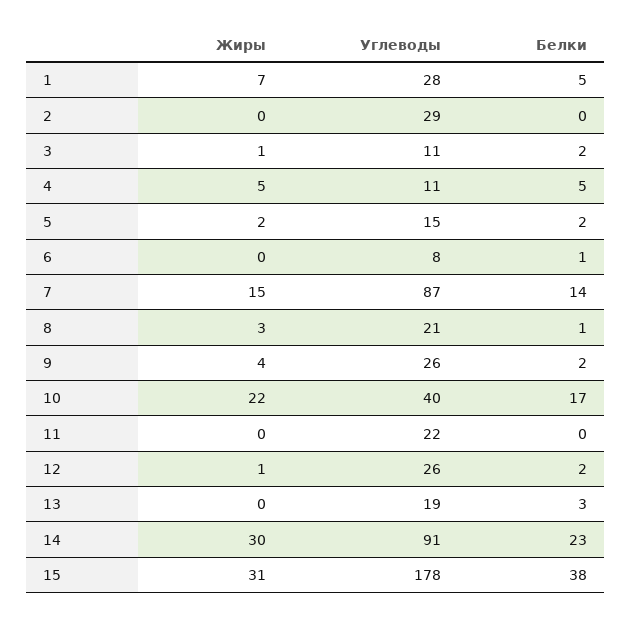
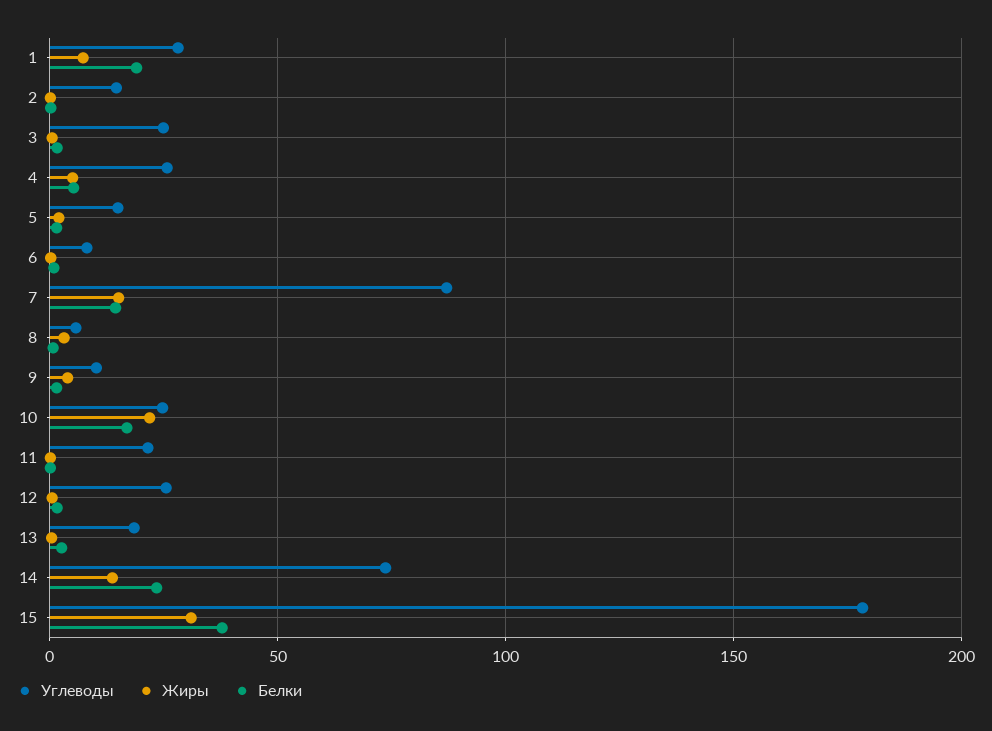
  {
    "Жиры": {
      "1": 7,
      "2": 0,
      "3": 1,
      "4": 5,
      "5": 2,
      "6": 0,
      "7": 15,
      "8": 3,
      "9": 4,
      "10": 22,
      "11": 0,
      "12": 1,
      "13": 0,
-     "14": 30,
+     "14": 15,
      "15": 31
    },
    "Углеводы": {
      "1": 28,
-     "2": 29,
+     "2": 15,
-     "3": 11,
+     "3": 25,
-     "4": 11,
+     "4": 25,
      "5": 15,
      "6": 8,
      "7": 87,
-     "8": 21,
+     "8": 5,
-     "9": 26,
+     "9": 10,
-     "10": 40,
+     "10": 25,
      "11": 22,
      "12": 26,
      "13": 19,
-     "14": 91,
+     "14": 75,
      "15": 178
    },
    "Белки": {
-     "1": 5,
+     "1": 20,
      "2": 0,
      "3": 2,
      "4": 5,
      "5": 2,
      "6": 1,
      "7": 14,
      "8": 1,
      "9": 2,
      "10": 17,
      "11": 0,
      "12": 2,
      "13": 3,
      "14": 23,
      "15": 38
    }
  }

